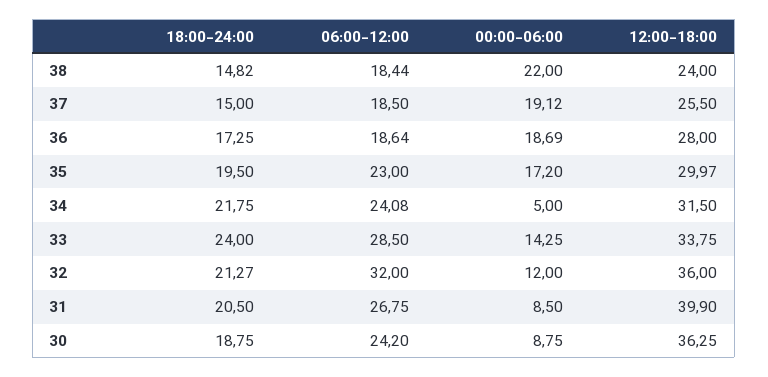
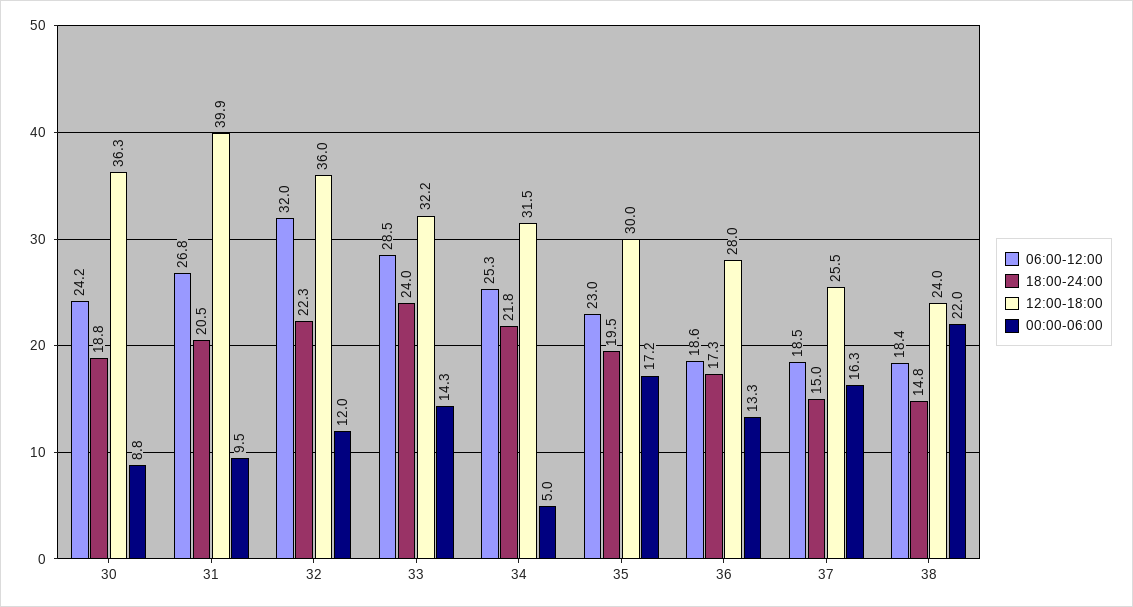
  {
    "18:00-24:00": {
      "38": 14.82,
      "37": 15,
      "36": 17.25,
      "35": 19.5,
      "34": 21.75,
      "33": 24,
-     "32": 21.27,
+     "32": 22.3,
      "31": 20.5,
      "30": 18.75
    },
    "06:00-12:00": {
      "38": 18.44,
      "37": 18.5,
      "36": 18.64,
      "35": 23,
-     "34": 24.08,
+     "34": 25.3,
      "33": 28.5,
      "32": 32,
      "31": 26.75,
      "30": 24.2
    },
    "00:00-06:00": {
      "38": 22,
-     "37": 19.12,
+     "37": 16.3,
-     "36": 18.69,
+     "36": 13.3,
      "35": 17.2,
      "34": 5,
      "33": 14.25,
      "32": 12,
-     "31": 8.5,
+     "31": 9.5,
      "30": 8.75
    },
    "12:00-18:00": {
      "38": 24,
      "37": 25.5,
      "36": 28,
      "35": 29.97,
      "34": 31.5,
-     "33": 33.75,
+     "33": 32.2,
      "32": 36,
      "31": 39.9,
      "30": 36.25
    }
  }

